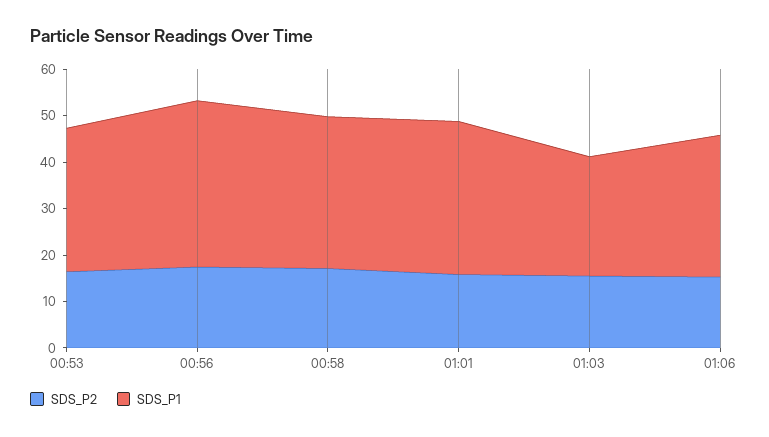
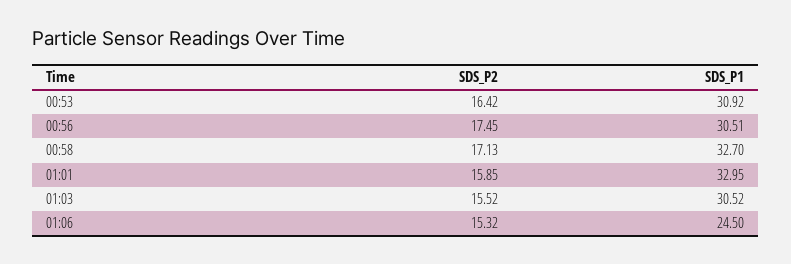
  {
    "SDS_P2": {
      "00:53": 16.42,
      "00:56": 17.45,
      "00:58": 17.13,
      "01:01": 15.85,
      "01:03": 15.52,
      "01:06": 15.32
    },
    "SDS_P1": {
      "00:53": 30.92,
-     "00:56": 36,
+     "00:56": 30.51,
      "00:58": 32.7,
      "01:01": 32.95,
-     "01:03": 26,
+     "01:03": 30.52,
-     "01:06": 30
+     "01:06": 24.5
    }
  }

